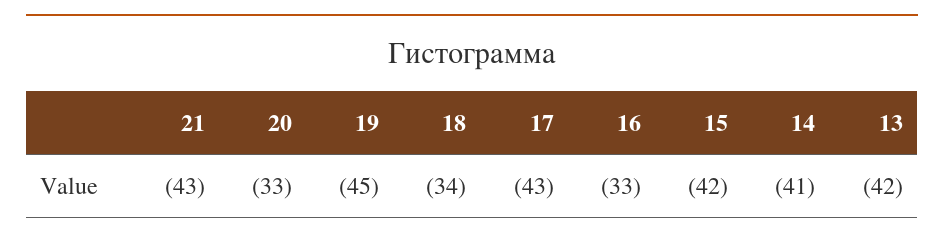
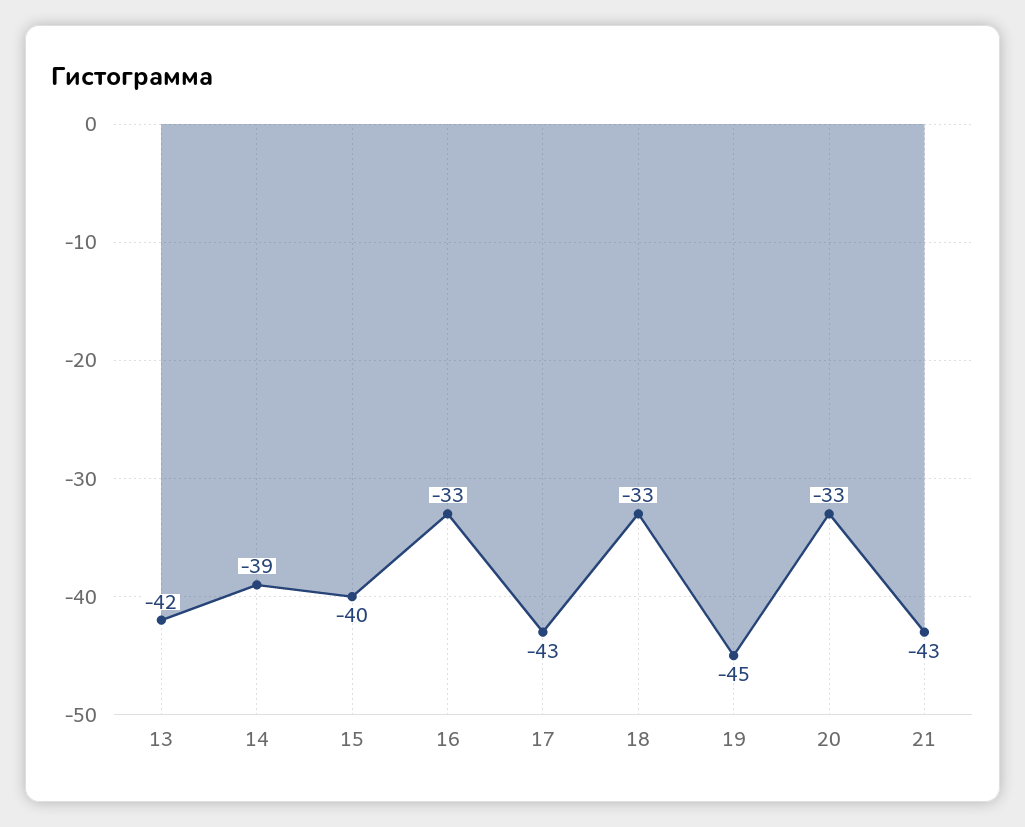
  {
    "21": -43,
    "20": -33,
    "19": -45,
-   "18": -34,
+   "18": -33,
    "17": -43,
    "16": -33,
-   "15": -42,
+   "15": -40,
-   "14": -41,
+   "14": -39,
    "13": -42
  }

